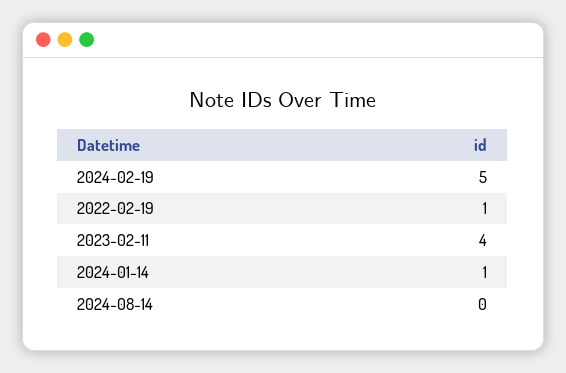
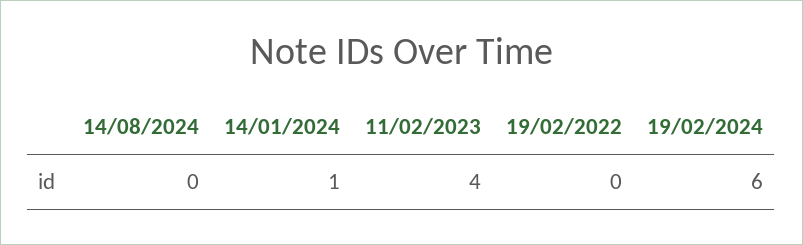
  {
-   "2024-02-19": 5,
+   "2024-02-19": 6,
-   "2022-02-19": 1,
+   "2022-02-19": 0,
    "2023-02-11": 4,
    "2024-01-14": 1,
    "2024-08-14": 0
  }

